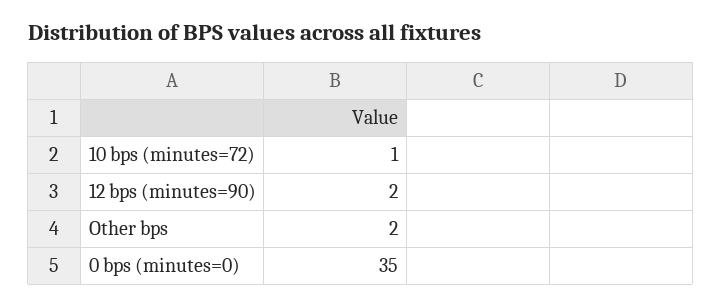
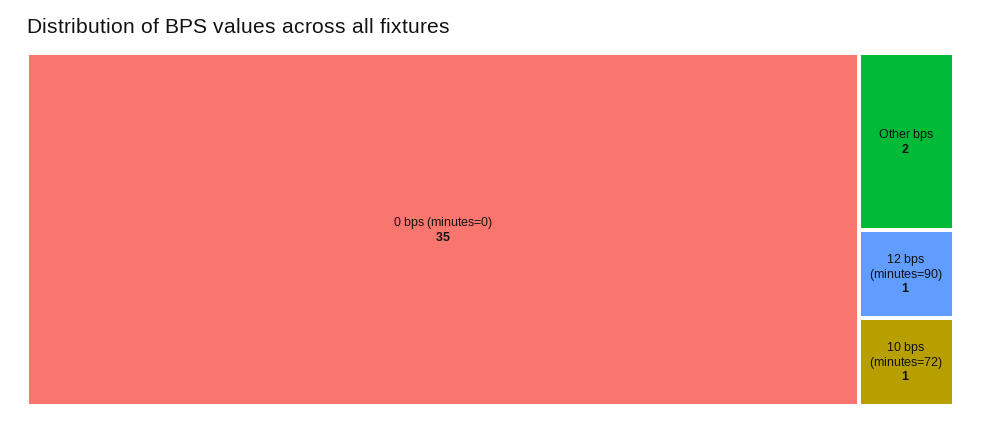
  {
    "10 bps (minutes=72)": 1,
-   "12 bps (minutes=90)": 2,
+   "12 bps (minutes=90)": 1,
    "Other bps": 2,
    "0 bps (minutes=0)": 35
  }

